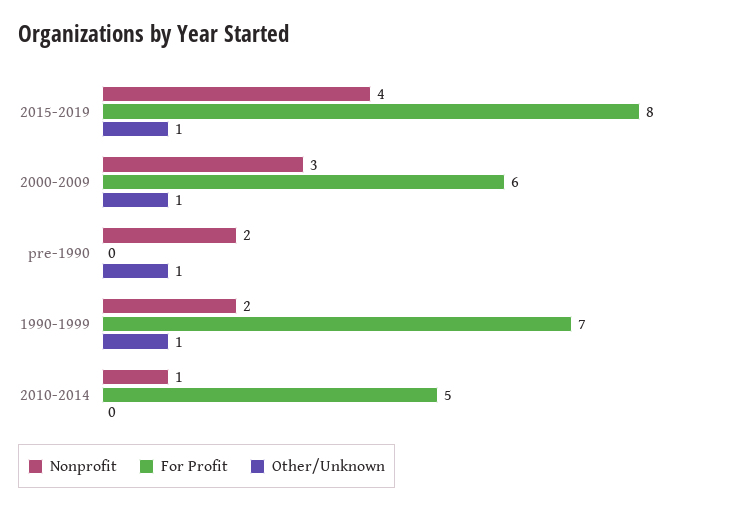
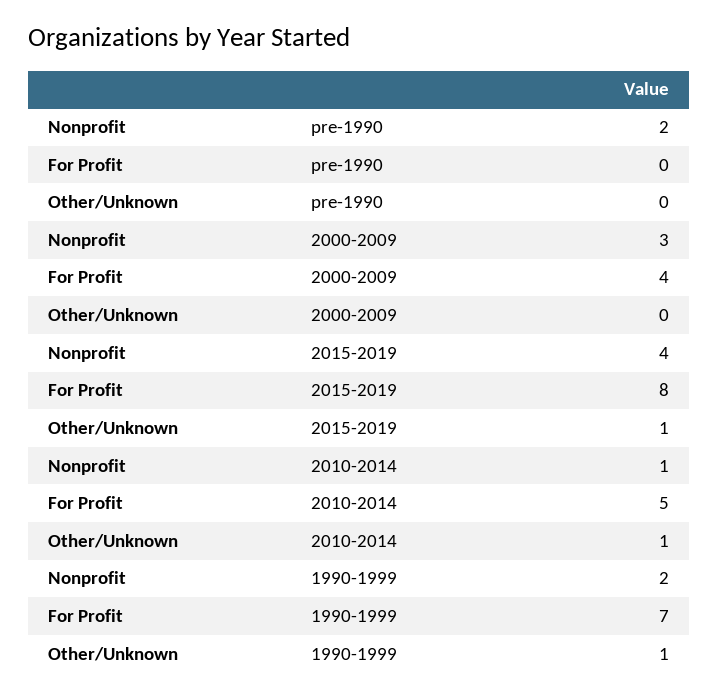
  {
    "Nonprofit": {
      "2015-2019": 4,
      "2000-2009": 3,
      "pre-1990": 2,
      "1990-1999": 2,
      "2010-2014": 1
    },
    "For Profit": {
      "2015-2019": 8,
-     "2000-2009": 6,
+     "2000-2009": 4,
      "pre-1990": 0,
      "1990-1999": 7,
      "2010-2014": 5
    },
    "Other/Unknown": {
      "2015-2019": 1,
-     "2000-2009": 1,
+     "2000-2009": 0,
-     "pre-1990": 1,
+     "pre-1990": 0,
      "1990-1999": 1,
-     "2010-2014": 0
+     "2010-2014": 1
    }
  }

